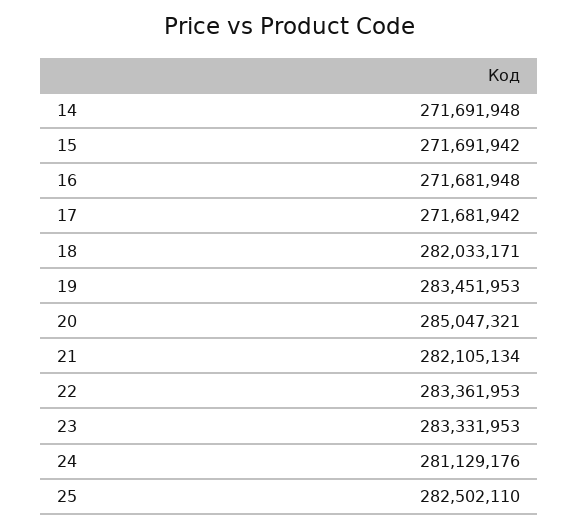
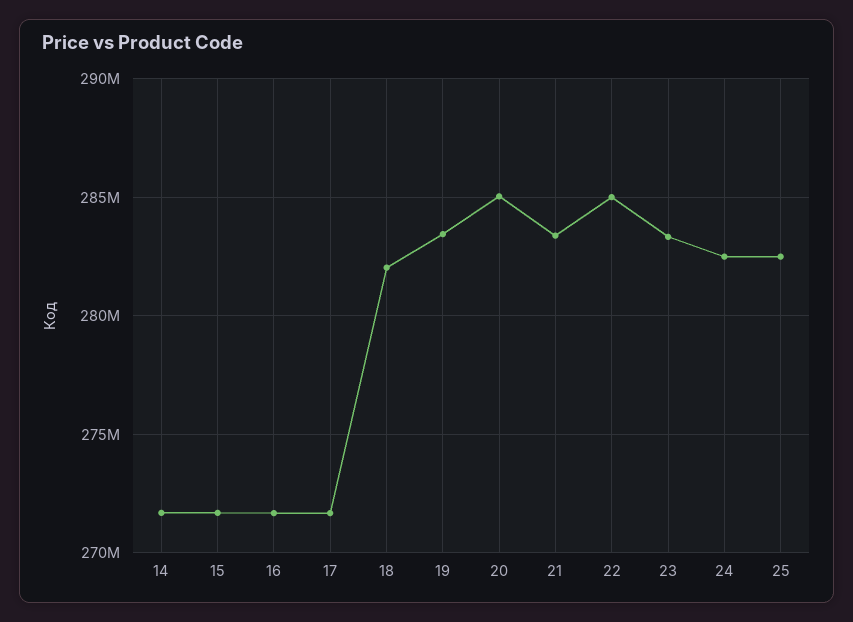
  {
    "14": 271691948,
    "15": 271691942,
    "16": 271681948,
    "17": 271681942,
    "18": 282033171,
    "19": 283451953,
    "20": 285047321,
-   "21": 282105134,
+   "21": 283500000,
-   "22": 283361953,
+   "22": 285000000,
    "23": 283331953,
-   "24": 281129176,
+   "24": 282500000,
    "25": 282502110
  }

